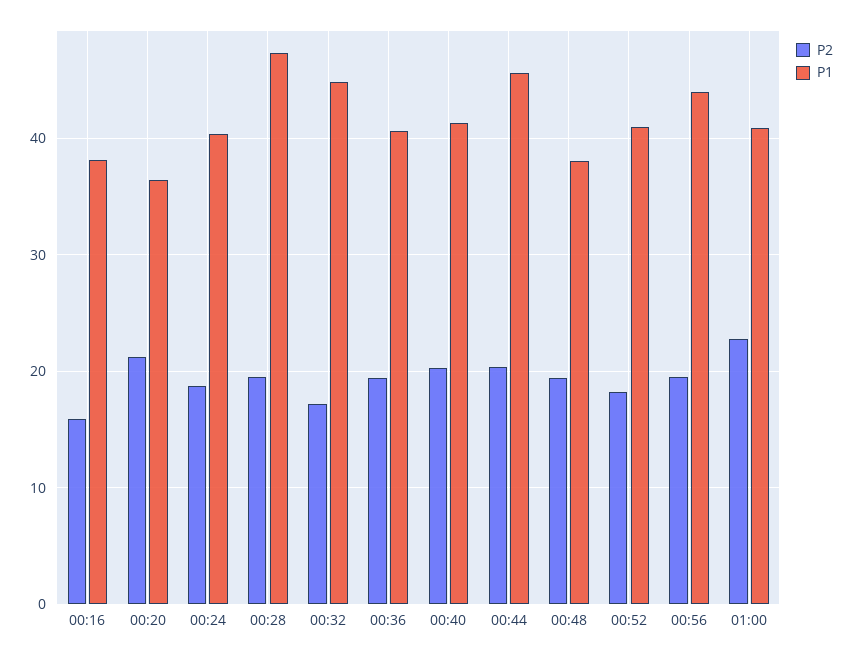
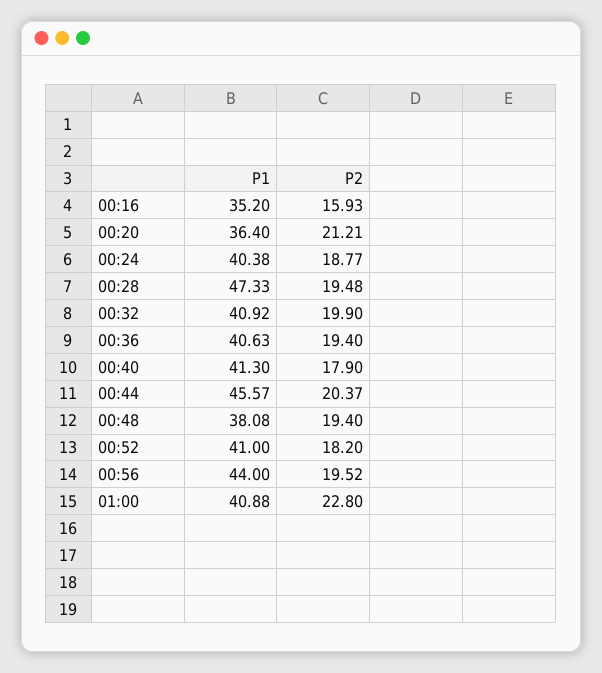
  {
    "P2": {
      "00:16": 15.93,
      "00:20": 21.21,
      "00:24": 18.77,
      "00:28": 19.48,
-     "00:32": 17,
+     "00:32": 19.9,
      "00:36": 19.4,
-     "00:40": 20,
+     "00:40": 17.9,
      "00:44": 20.37,
      "00:48": 19.4,
      "00:52": 18.2,
      "00:56": 19.52,
      "01:00": 22.8
    },
    "P1": {
-     "00:16": 38,
+     "00:16": 35.2,
      "00:20": 36.4,
      "00:24": 40.38,
      "00:28": 47.33,
-     "00:32": 45,
+     "00:32": 40.92,
      "00:36": 40.63,
      "00:40": 41.3,
      "00:44": 45.57,
      "00:48": 38.08,
      "00:52": 41,
      "00:56": 44,
      "01:00": 40.88
    }
  }

